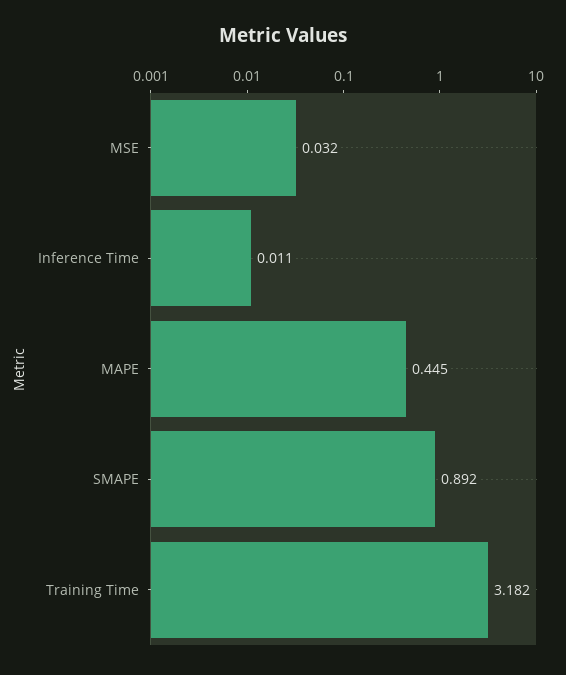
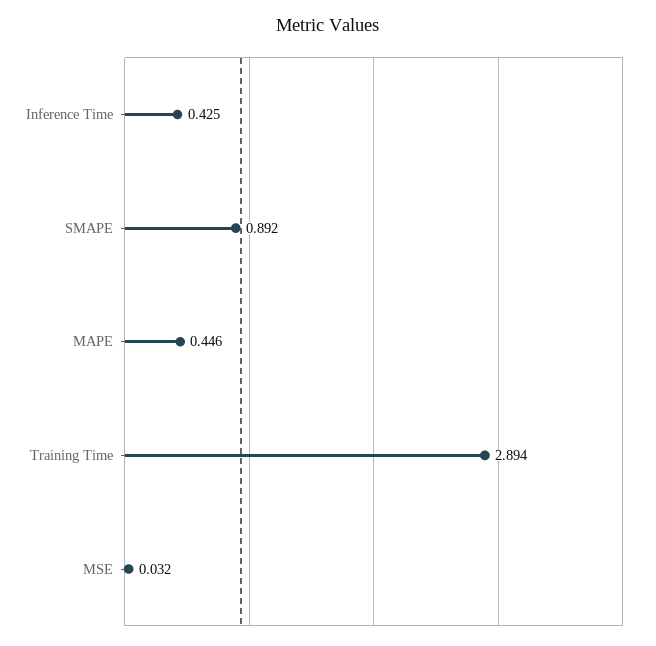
  {
    "MSE": 0.032,
-   "Inference Time": 0.011,
+   "Inference Time": 0.425,
-   "MAPE": 0.445,
+   "MAPE": 0.446,
    "SMAPE": 0.892,
-   "Training Time": 3.182
+   "Training Time": 2.894
  }

